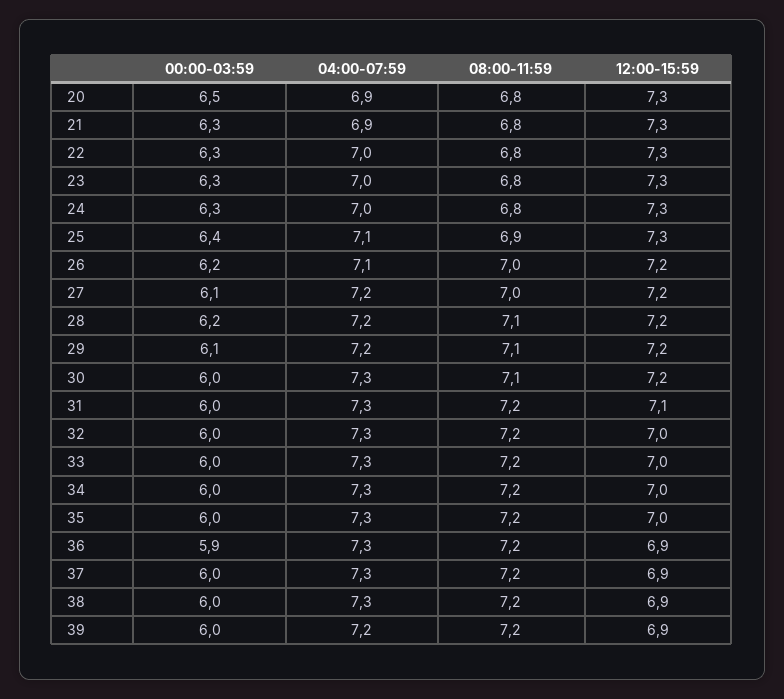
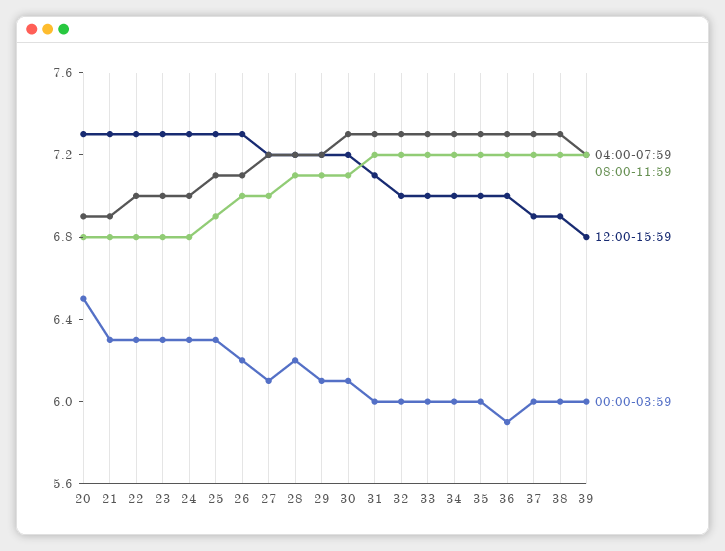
  {
    "00:00-03:59": {
      "20": 6.5,
      "21": 6.3,
      "22": 6.3,
      "23": 6.3,
      "24": 6.3,
-     "25": 6.4,
+     "25": 6.3,
      "26": 6.2,
      "27": 6.1,
      "28": 6.2,
      "29": 6.1,
-     "30": 6,
+     "30": 6.1,
      "31": 6,
      "32": 6,
      "33": 6,
      "34": 6,
      "35": 6,
      "36": 5.9,
      "37": 6,
      "38": 6,
      "39": 6
    },
    "04:00-07:59": {
      "20": 6.9,
      "21": 6.9,
      "22": 7,
      "23": 7,
      "24": 7,
      "25": 7.1,
      "26": 7.1,
      "27": 7.2,
      "28": 7.2,
      "29": 7.2,
      "30": 7.3,
      "31": 7.3,
      "32": 7.3,
      "33": 7.3,
      "34": 7.3,
      "35": 7.3,
      "36": 7.3,
      "37": 7.3,
      "38": 7.3,
      "39": 7.2
    },
    "08:00-11:59": {
      "20": 6.8,
      "21": 6.8,
      "22": 6.8,
      "23": 6.8,
      "24": 6.8,
      "25": 6.9,
      "26": 7,
      "27": 7,
      "28": 7.1,
      "29": 7.1,
      "30": 7.1,
      "31": 7.2,
      "32": 7.2,
      "33": 7.2,
      "34": 7.2,
      "35": 7.2,
      "36": 7.2,
      "37": 7.2,
      "38": 7.2,
      "39": 7.2
    },
    "12:00-15:59": {
      "20": 7.3,
      "21": 7.3,
      "22": 7.3,
      "23": 7.3,
      "24": 7.3,
      "25": 7.3,
-     "26": 7.2,
+     "26": 7.3,
      "27": 7.2,
      "28": 7.2,
      "29": 7.2,
      "30": 7.2,
      "31": 7.1,
      "32": 7,
      "33": 7,
      "34": 7,
      "35": 7,
-     "36": 6.9,
+     "36": 7,
      "37": 6.9,
      "38": 6.9,
-     "39": 6.9
+     "39": 6.8
    }
  }

